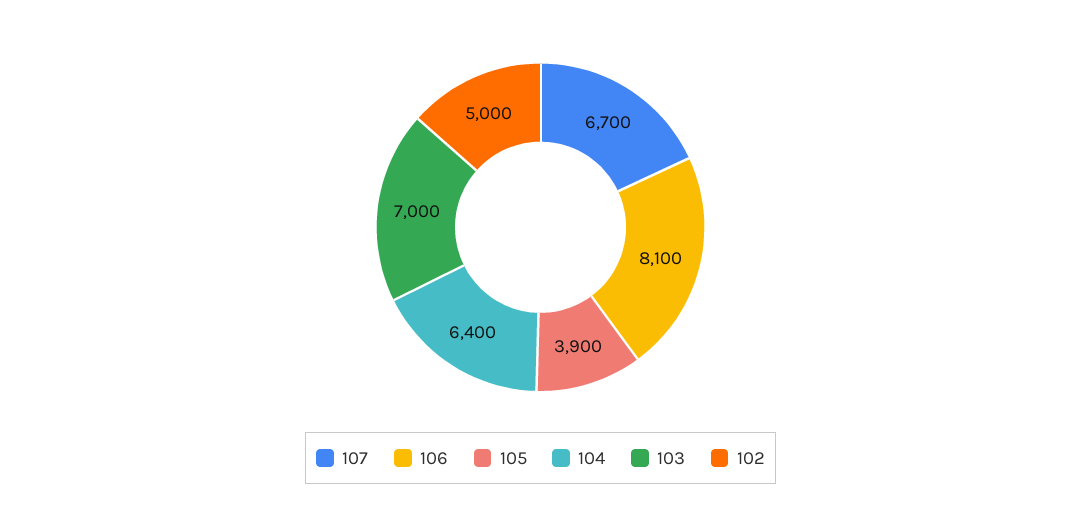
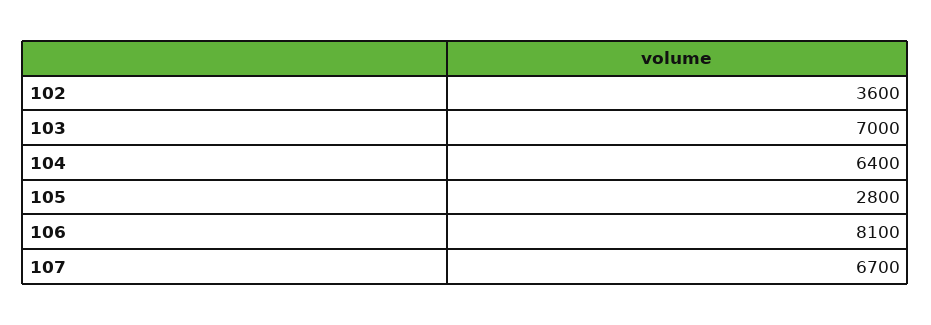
  {
    "107": 6700,
    "106": 8100,
-   "105": 3900,
+   "105": 2800,
    "104": 6400,
    "103": 7000,
-   "102": 5000
+   "102": 3600
  }

